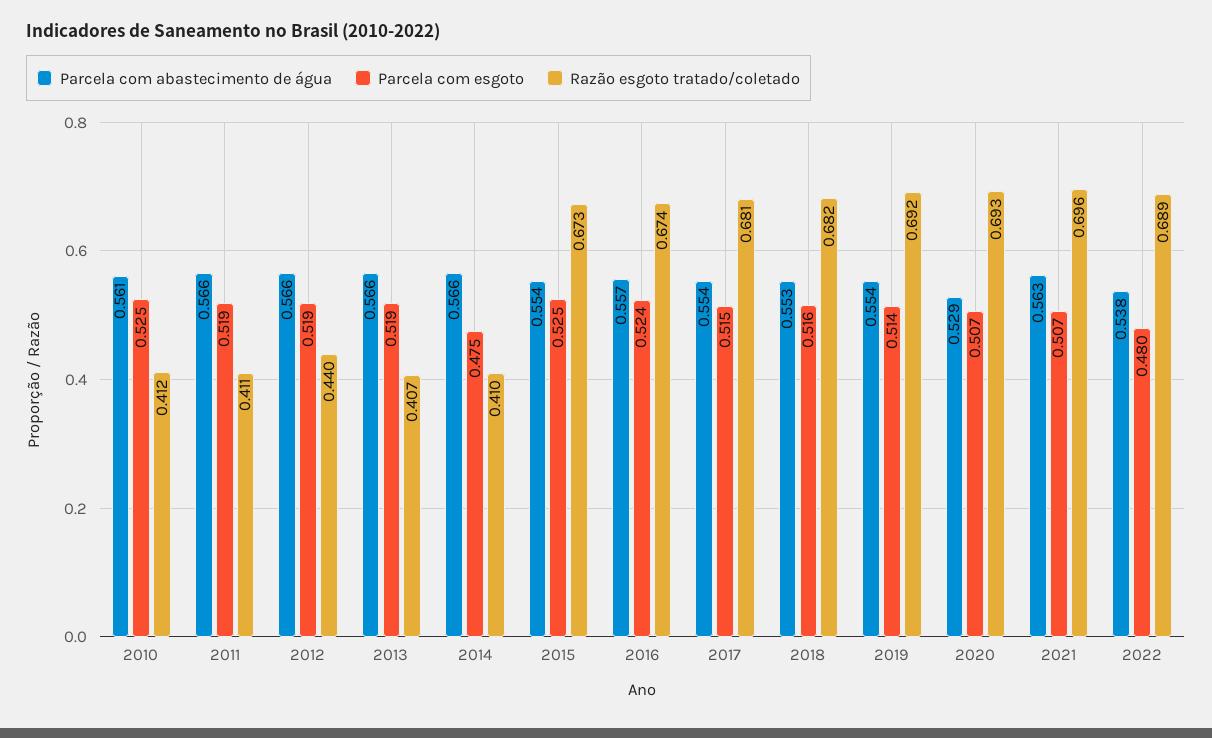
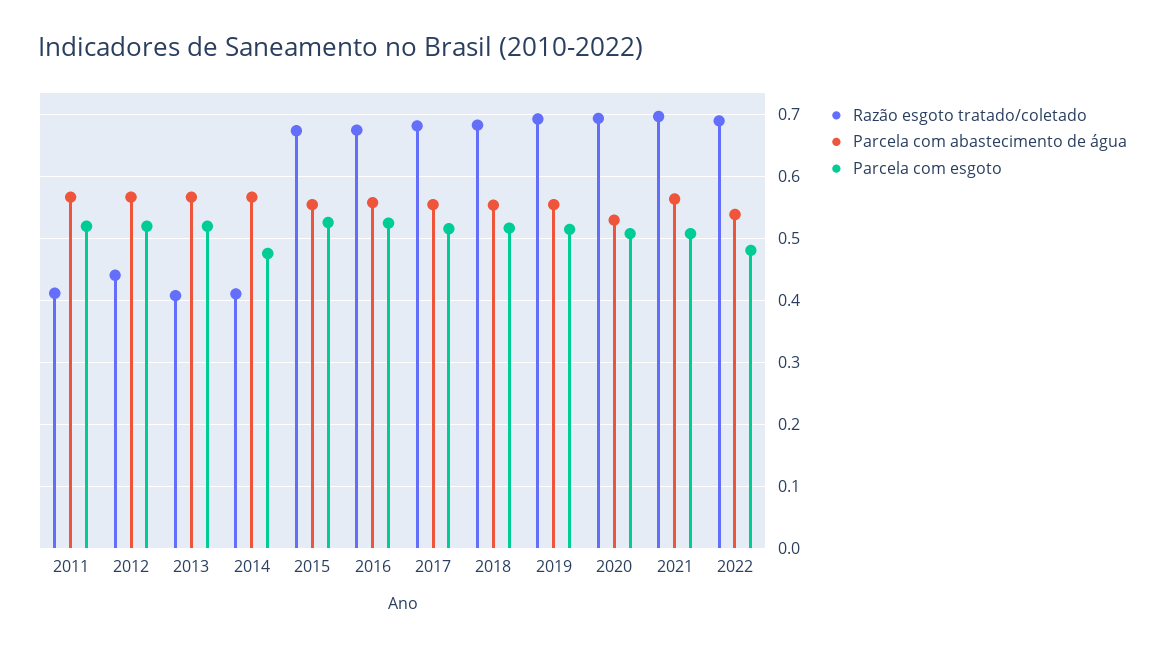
  {
    "Parcela com abastecimento de água": {
-     "2010": 0.561,
      "2011": 0.566,
      "2012": 0.566,
      "2013": 0.566,
      "2014": 0.566,
      "2015": 0.554,
      "2016": 0.557,
      "2017": 0.554,
      "2018": 0.553,
      "2019": 0.554,
      "2020": 0.529,
      "2021": 0.563,
      "2022": 0.538
    },
    "Parcela com esgoto": {
-     "2010": 0.525,
      "2011": 0.519,
      "2012": 0.519,
      "2013": 0.519,
      "2014": 0.475,
      "2015": 0.525,
      "2016": 0.524,
      "2017": 0.515,
      "2018": 0.516,
      "2019": 0.514,
      "2020": 0.507,
      "2021": 0.507,
      "2022": 0.48
    },
    "Razão esgoto tratado/coletado": {
-     "2010": 0.412,
      "2011": 0.411,
      "2012": 0.44,
      "2013": 0.407,
      "2014": 0.41,
      "2015": 0.673,
      "2016": 0.674,
      "2017": 0.681,
      "2018": 0.682,
      "2019": 0.692,
      "2020": 0.693,
      "2021": 0.696,
      "2022": 0.689
    }
  }

